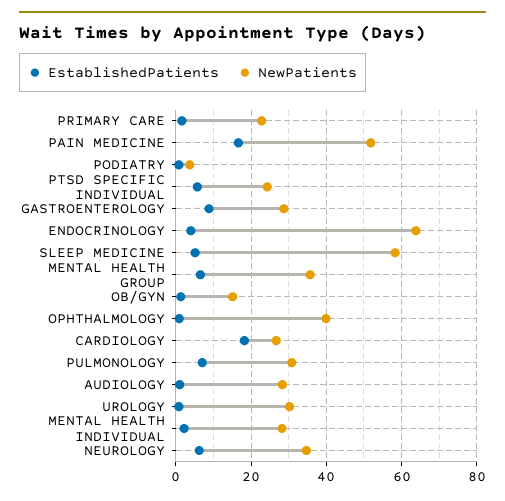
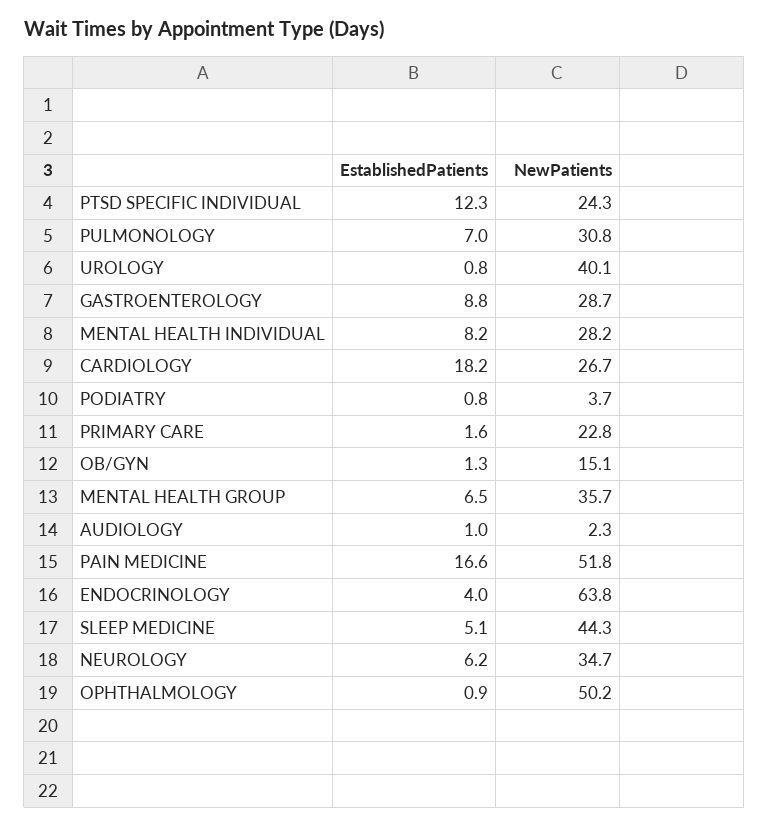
  {
    "EstablishedPatients": {
      "PRIMARY CARE": 1.6,
      "PAIN MEDICINE": 16.6,
      "PODIATRY": 0.8,
-     "PTSD SPECIFIC INDIVIDUAL": 6,
+     "PTSD SPECIFIC INDIVIDUAL": 12.3,
      "GASTROENTEROLOGY": 8.8,
      "ENDOCRINOLOGY": 4,
      "SLEEP MEDICINE": 5.1,
      "MENTAL HEALTH GROUP": 6.5,
      "OB/GYN": 1.3,
      "OPHTHALMOLOGY": 0.9,
      "CARDIOLOGY": 18.2,
      "PULMONOLOGY": 7,
      "AUDIOLOGY": 1,
      "UROLOGY": 0.8,
-     "MENTAL HEALTH INDIVIDUAL": 2,
+     "MENTAL HEALTH INDIVIDUAL": 8.2,
      "NEUROLOGY": 6.2
    },
    "NewPatients": {
      "PRIMARY CARE": 22.8,
      "PAIN MEDICINE": 51.8,
      "PODIATRY": 3.7,
      "PTSD SPECIFIC INDIVIDUAL": 24.3,
      "GASTROENTEROLOGY": 28.7,
      "ENDOCRINOLOGY": 63.8,
-     "SLEEP MEDICINE": 58,
+     "SLEEP MEDICINE": 44.3,
      "MENTAL HEALTH GROUP": 35.7,
      "OB/GYN": 15.1,
-     "OPHTHALMOLOGY": 40,
+     "OPHTHALMOLOGY": 50.2,
      "CARDIOLOGY": 26.7,
      "PULMONOLOGY": 30.8,
-     "AUDIOLOGY": 28,
+     "AUDIOLOGY": 2.3,
-     "UROLOGY": 30,
+     "UROLOGY": 40.1,
      "MENTAL HEALTH INDIVIDUAL": 28.2,
      "NEUROLOGY": 34.7
    }
  }

